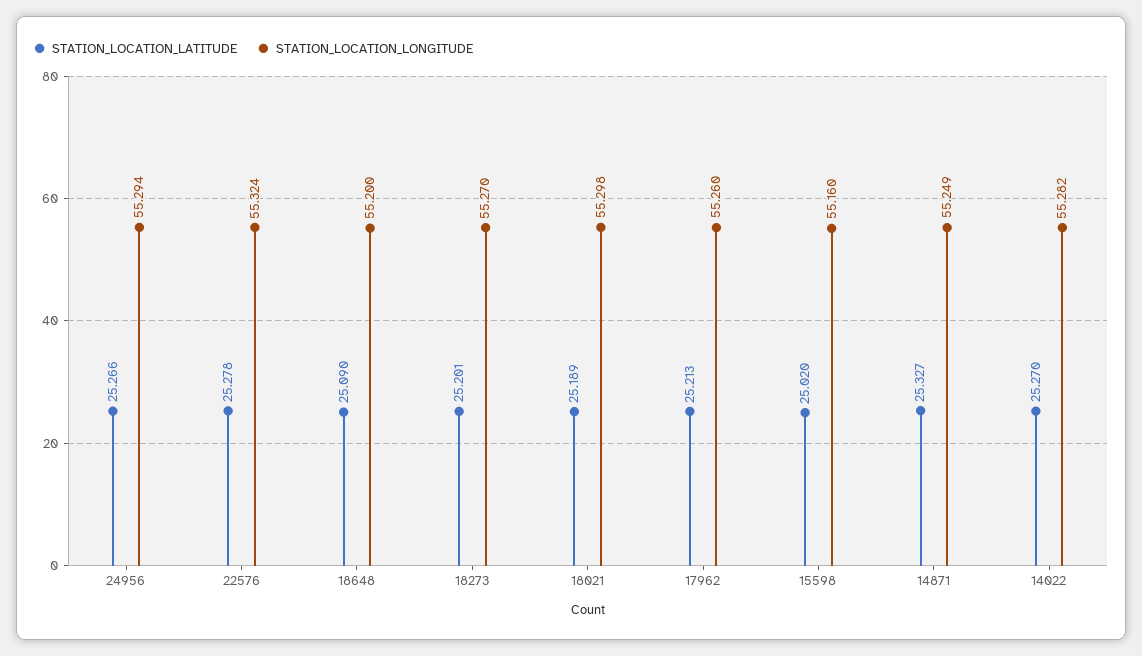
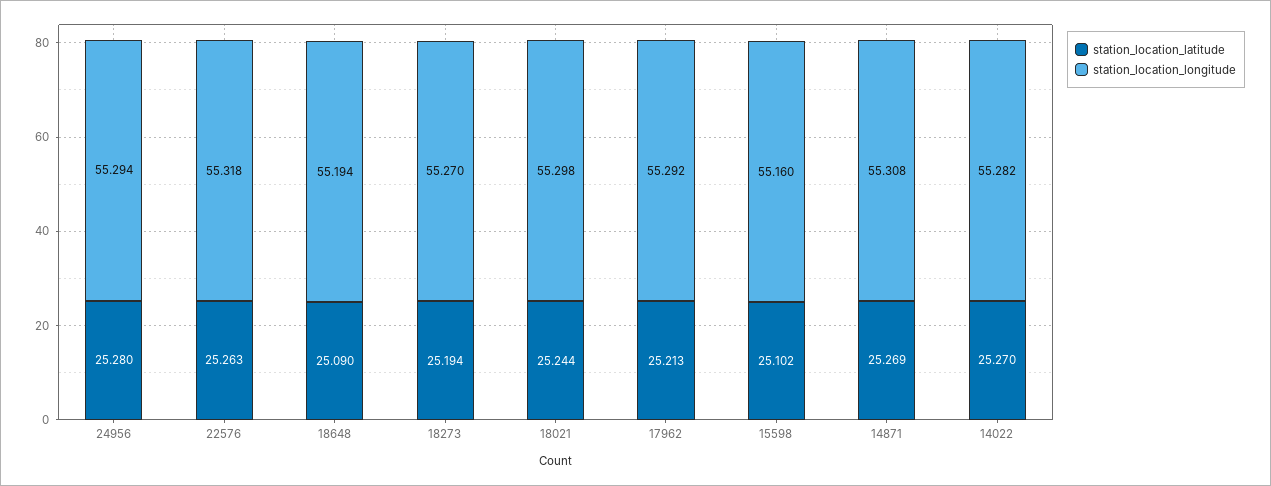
  {
    "STATION_LOCATION_LATITUDE": {
-     "24956": 25.266,
+     "24956": 25.28,
-     "22576": 25.278,
+     "22576": 25.263,
      "18648": 25.09,
-     "18273": 25.201,
+     "18273": 25.194,
-     "18021": 25.189,
+     "18021": 25.244,
      "17962": 25.213,
-     "15598": 25.02,
+     "15598": 25.102,
-     "14871": 25.327,
+     "14871": 25.269,
      "14022": 25.27
    },
    "STATION_LOCATION_LONGITUDE": {
      "24956": 55.294,
-     "22576": 55.324,
+     "22576": 55.318,
-     "18648": 55.2,
+     "18648": 55.194,
      "18273": 55.27,
      "18021": 55.298,
-     "17962": 55.26,
+     "17962": 55.292,
      "15598": 55.16,
-     "14871": 55.249,
+     "14871": 55.308,
      "14022": 55.282
    }
  }

